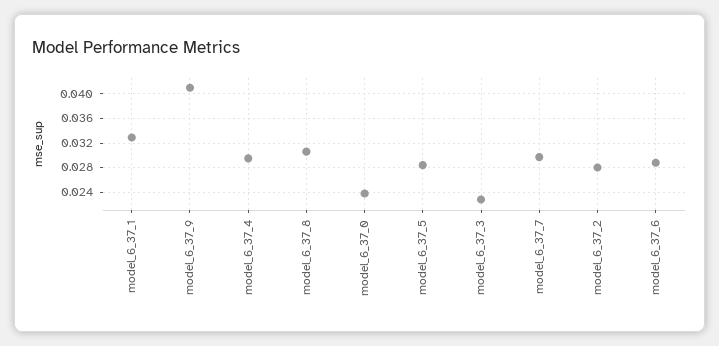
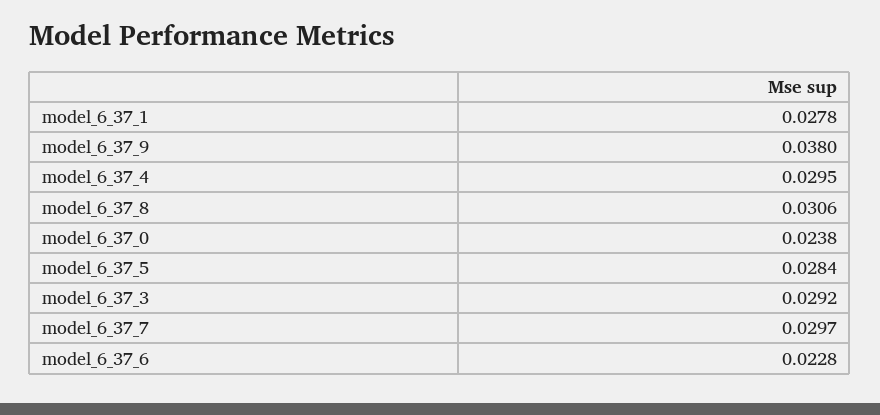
  {
-   "model_6_37_1": 0.033,
+   "model_6_37_1": 0.0278,
-   "model_6_37_9": 0.041,
+   "model_6_37_9": 0.038,
    "model_6_37_4": 0.0295,
    "model_6_37_8": 0.0306,
    "model_6_37_0": 0.0238,
    "model_6_37_5": 0.0284,
-   "model_6_37_3": 0.023,
+   "model_6_37_3": 0.0292,
    "model_6_37_7": 0.0297,
-   "model_6_37_2": 0.028,
-   "model_6_37_6": 0.029
+   "model_6_37_6": 0.0228
  }

